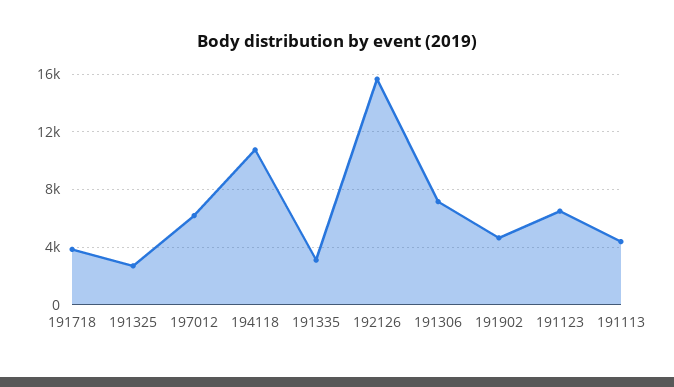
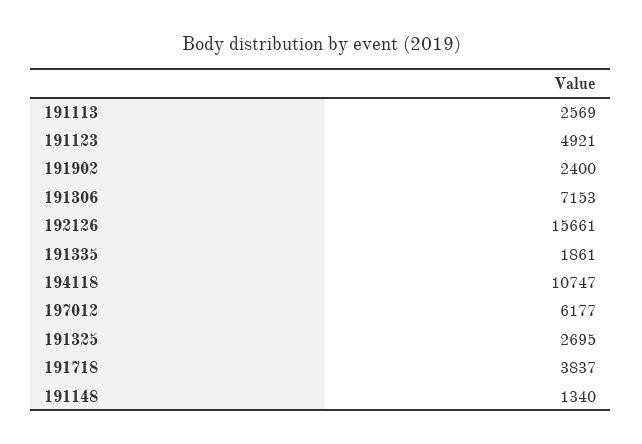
  {
    "191718": 3837,
    "191325": 2695,
    "197012": 6177,
    "194118": 10747,
-   "191335": 3000,
+   "191335": 1861,
    "192126": 15661,
    "191306": 7153,
-   "191902": 4500,
+   "191902": 2400,
-   "191123": 6500,
+   "191123": 4921,
-   "191113": 4500
+   "191113": 2569,
+   "191148": 1340
  }

